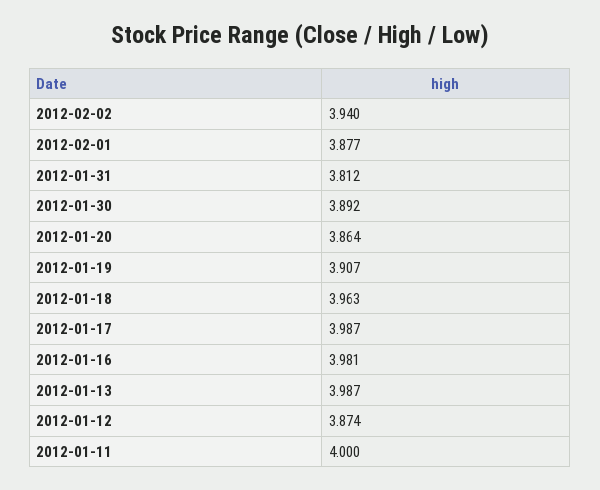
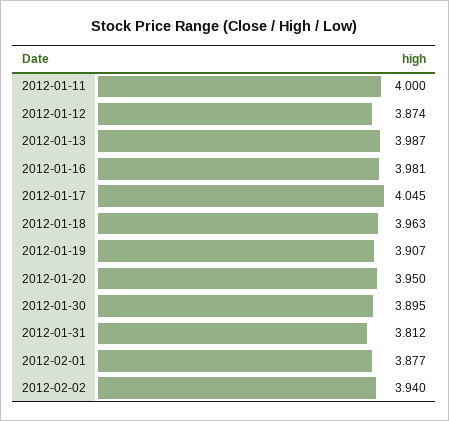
  {
    "2012-02-02": 3.94,
    "2012-02-01": 3.877,
    "2012-01-31": 3.812,
-   "2012-01-30": 3.892,
+   "2012-01-30": 3.895,
-   "2012-01-20": 3.864,
+   "2012-01-20": 3.95,
    "2012-01-19": 3.907,
    "2012-01-18": 3.963,
-   "2012-01-17": 3.987,
+   "2012-01-17": 4.045,
    "2012-01-16": 3.981,
    "2012-01-13": 3.987,
    "2012-01-12": 3.874,
    "2012-01-11": 4
  }

